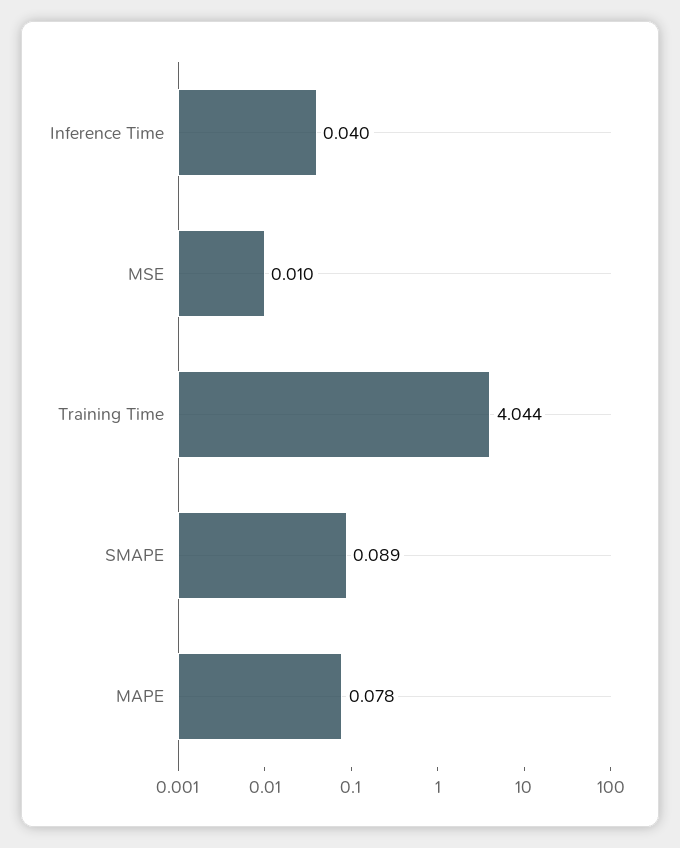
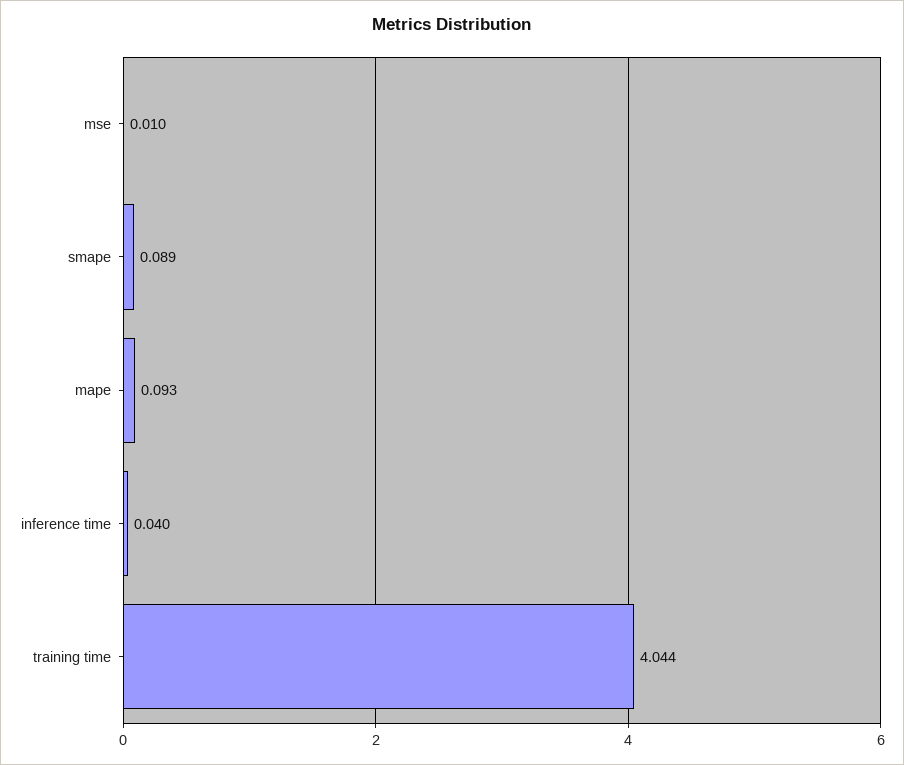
  {
    "Inference Time": 0.04,
    "MSE": 0.01,
    "Training Time": 4.044,
    "SMAPE": 0.089,
-   "MAPE": 0.078
+   "MAPE": 0.093
  }

